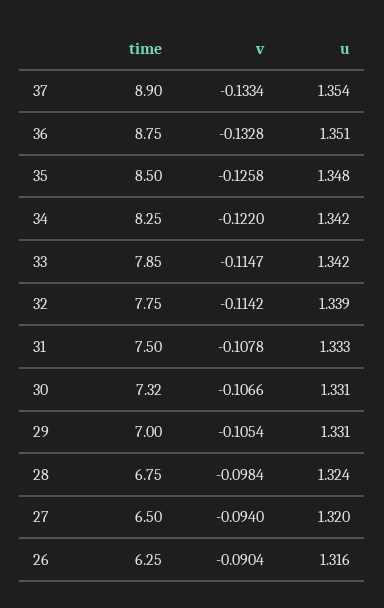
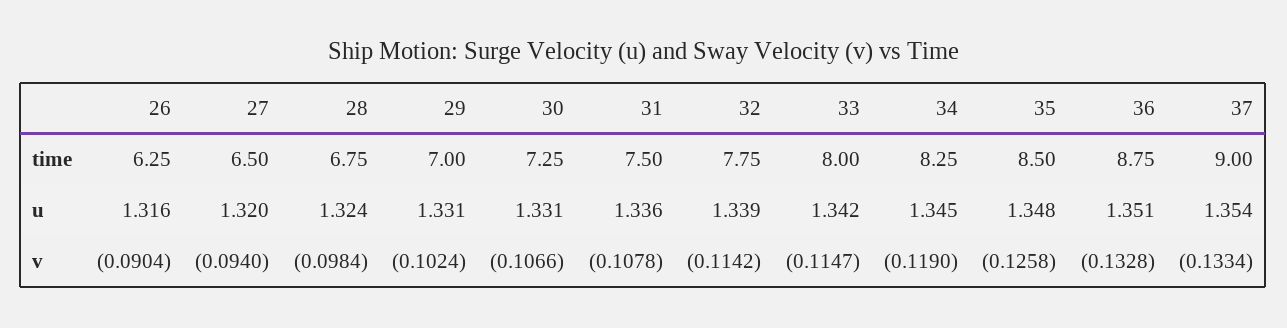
  {
    "time": {
-     "37": 8.9,
+     "37": 9,
      "36": 8.75,
      "35": 8.5,
      "34": 8.25,
-     "33": 7.85,
+     "33": 8,
      "32": 7.75,
      "31": 7.5,
-     "30": 7.32,
+     "30": 7.25,
      "29": 7,
      "28": 6.75,
      "27": 6.5,
      "26": 6.25
    },
    "v": {
      "37": -0.1334,
      "36": -0.1328,
      "35": -0.1258,
-     "34": -0.122,
+     "34": -0.119,
      "33": -0.1147,
      "32": -0.1142,
      "31": -0.1078,
      "30": -0.1066,
-     "29": -0.1054,
+     "29": -0.1024,
      "28": -0.0984,
      "27": -0.094,
      "26": -0.0904
    },
    "u": {
      "37": 1.354,
      "36": 1.351,
      "35": 1.348,
-     "34": 1.342,
+     "34": 1.345,
      "33": 1.342,
      "32": 1.339,
-     "31": 1.333,
+     "31": 1.336,
      "30": 1.331,
      "29": 1.331,
      "28": 1.324,
      "27": 1.32,
      "26": 1.316
    }
  }

